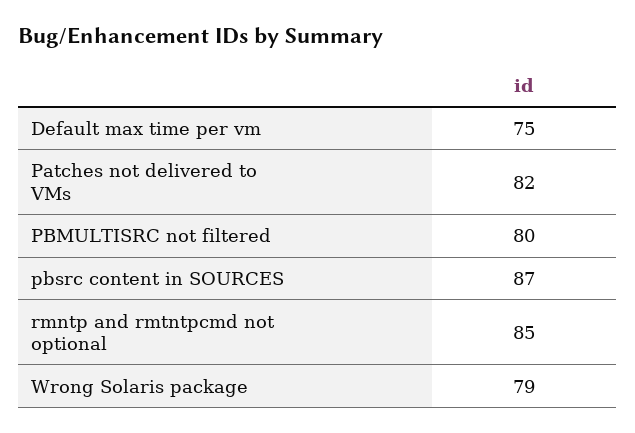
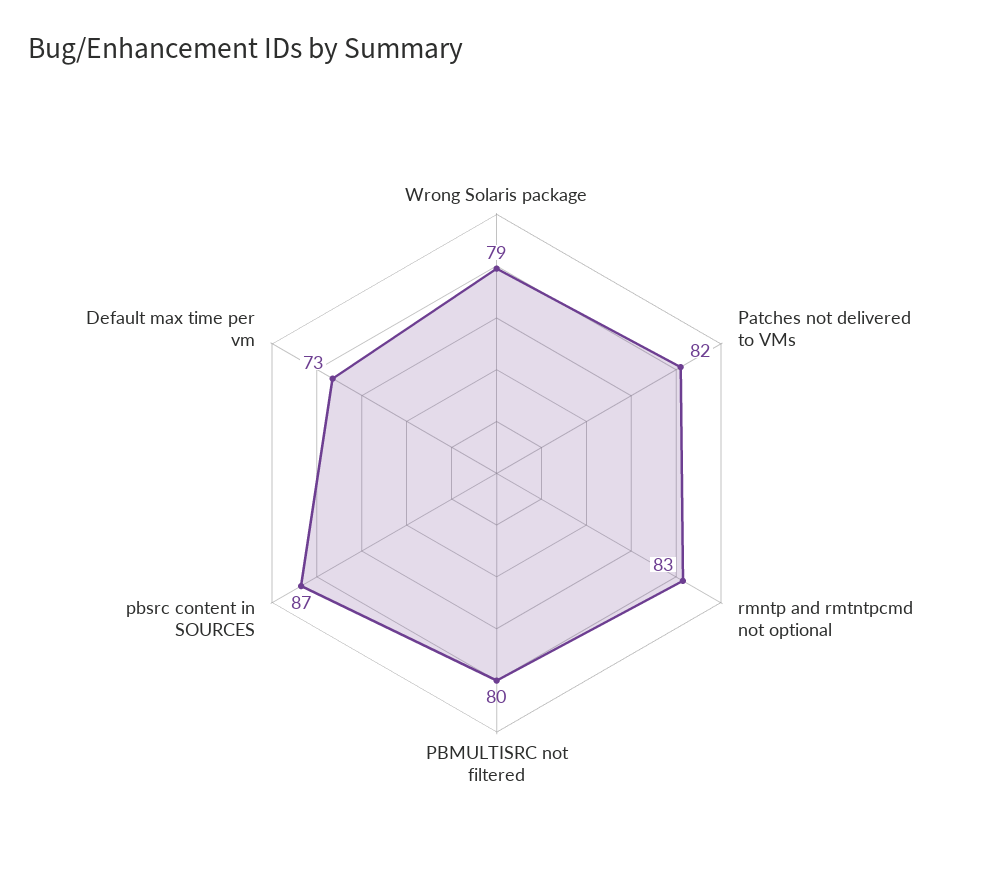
  {
-   "Default max time per vm": 75,
+   "Default max time per vm": 73,
    "Patches not delivered to VMs": 82,
    "PBMULTISRC not filtered": 80,
    "pbsrc content in SOURCES": 87,
-   "rmntp and rmtntpcmd not optional": 85,
+   "rmntp and rmtntpcmd not optional": 83,
    "Wrong Solaris package": 79
  }

